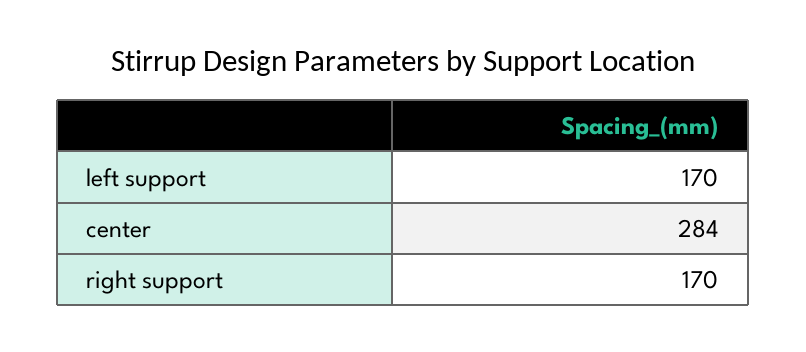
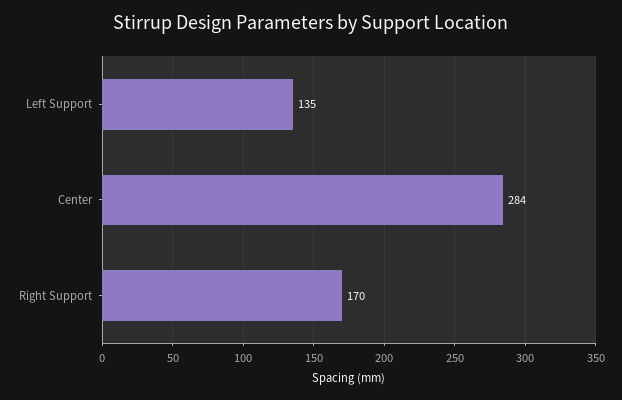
  {
-   "left support": 170,
+   "left support": 135,
    "center": 284,
    "right support": 170
  }

